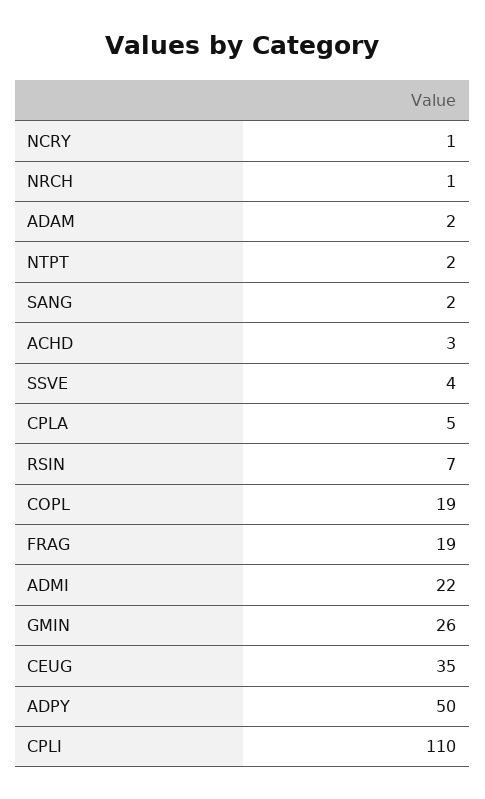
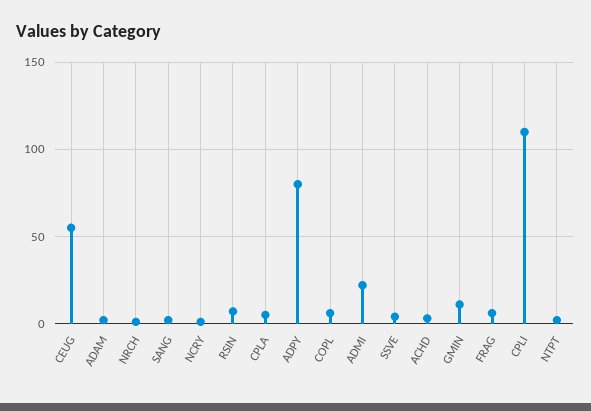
  {
    "NCRY": 1,
    "NRCH": 1,
    "ADAM": 2,
    "NTPT": 2,
    "SANG": 2,
    "ACHD": 3,
    "SSVE": 4,
    "CPLA": 5,
    "RSIN": 7,
-   "COPL": 19,
+   "COPL": 5,
-   "FRAG": 19,
+   "FRAG": 5,
    "ADMI": 22,
-   "GMIN": 26,
+   "GMIN": 10,
-   "CEUG": 35,
+   "CEUG": 55,
-   "ADPY": 50,
+   "ADPY": 80,
    "CPLI": 110
  }

